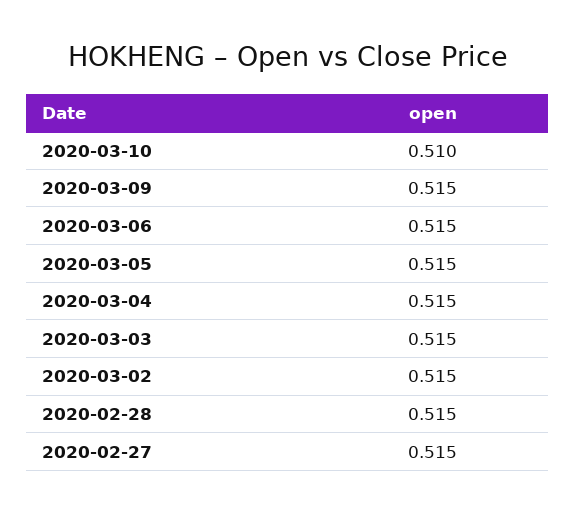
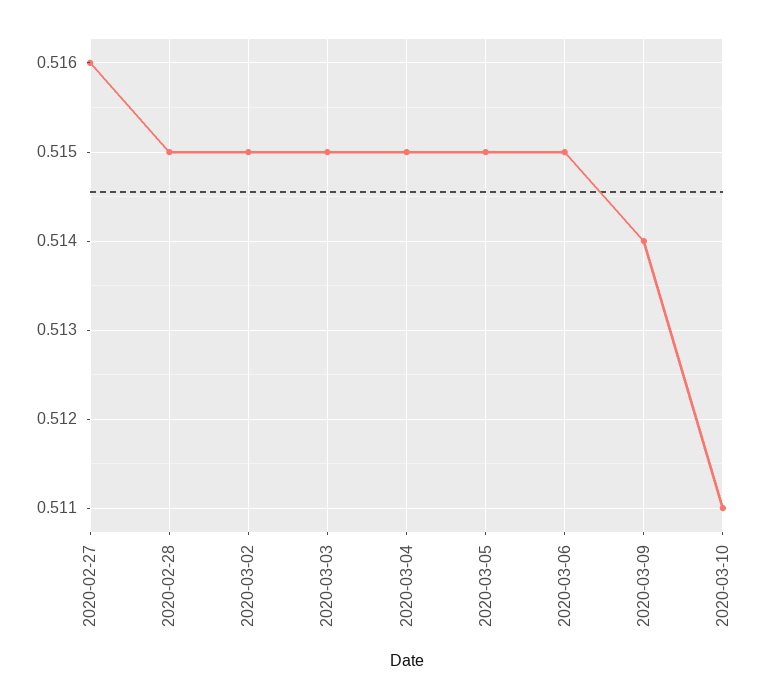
  {
-   "2020-03-10": 0.51,
+   "2020-03-10": 0.511,
-   "2020-03-09": 0.515,
+   "2020-03-09": 0.514,
    "2020-03-06": 0.515,
    "2020-03-05": 0.515,
    "2020-03-04": 0.515,
    "2020-03-03": 0.515,
    "2020-03-02": 0.515,
    "2020-02-28": 0.515,
-   "2020-02-27": 0.515
+   "2020-02-27": 0.516
  }

